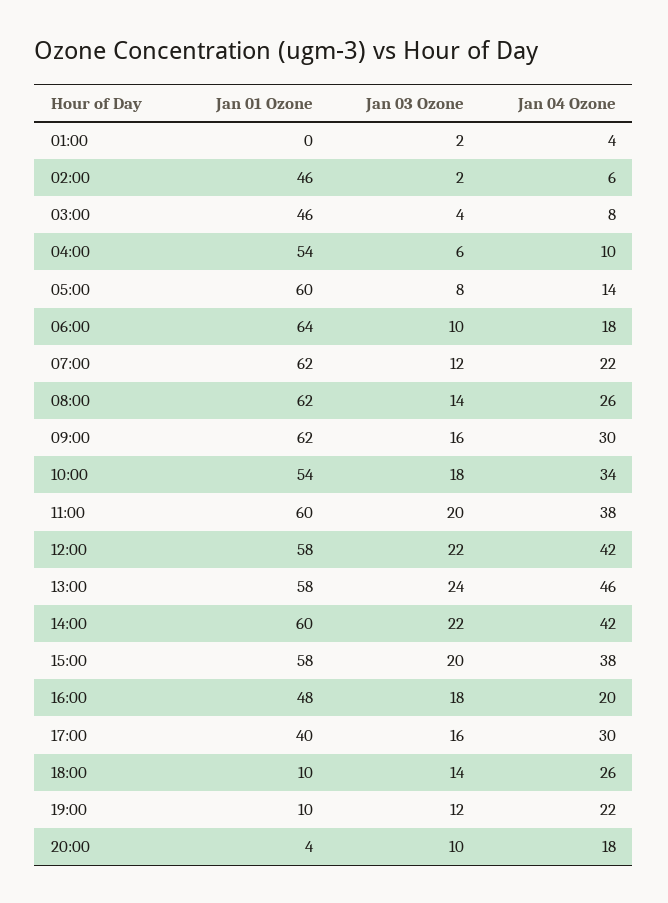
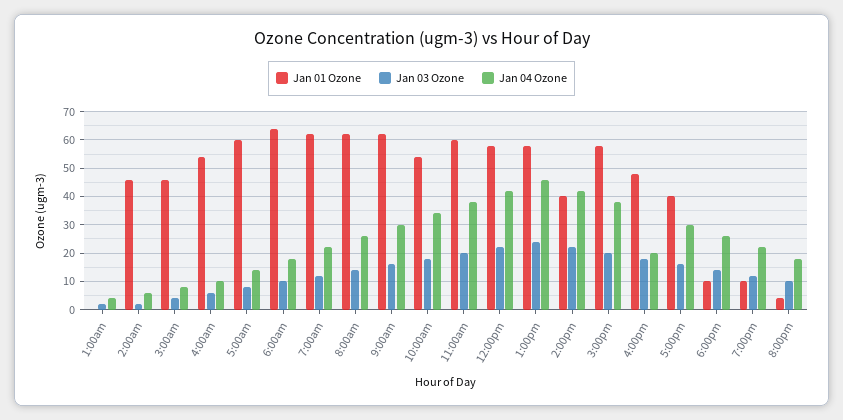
  {
    "Jan 01 Ozone": {
      "01:00": 0,
      "02:00": 46,
      "03:00": 46,
      "04:00": 54,
      "05:00": 60,
      "06:00": 64,
      "07:00": 62,
      "08:00": 62,
      "09:00": 62,
      "10:00": 54,
      "11:00": 60,
      "12:00": 58,
      "13:00": 58,
-     "14:00": 60,
+     "14:00": 40,
      "15:00": 58,
      "16:00": 48,
      "17:00": 40,
      "18:00": 10,
      "19:00": 10,
      "20:00": 4
    },
    "Jan 03 Ozone": {
      "01:00": 2,
      "02:00": 2,
      "03:00": 4,
      "04:00": 6,
      "05:00": 8,
      "06:00": 10,
      "07:00": 12,
      "08:00": 14,
      "09:00": 16,
      "10:00": 18,
      "11:00": 20,
      "12:00": 22,
      "13:00": 24,
      "14:00": 22,
      "15:00": 20,
      "16:00": 18,
      "17:00": 16,
      "18:00": 14,
      "19:00": 12,
      "20:00": 10
    },
    "Jan 04 Ozone": {
      "01:00": 4,
      "02:00": 6,
      "03:00": 8,
      "04:00": 10,
      "05:00": 14,
      "06:00": 18,
      "07:00": 22,
      "08:00": 26,
      "09:00": 30,
      "10:00": 34,
      "11:00": 38,
      "12:00": 42,
      "13:00": 46,
      "14:00": 42,
      "15:00": 38,
      "16:00": 20,
      "17:00": 30,
      "18:00": 26,
      "19:00": 22,
      "20:00": 18
    }
  }

